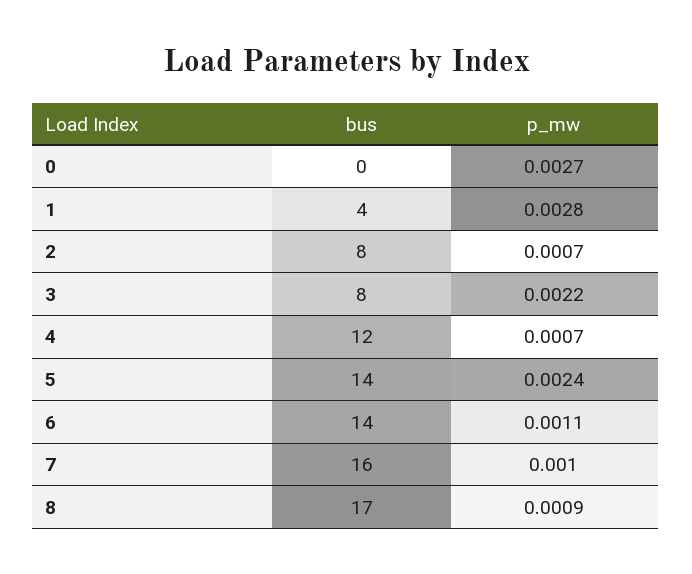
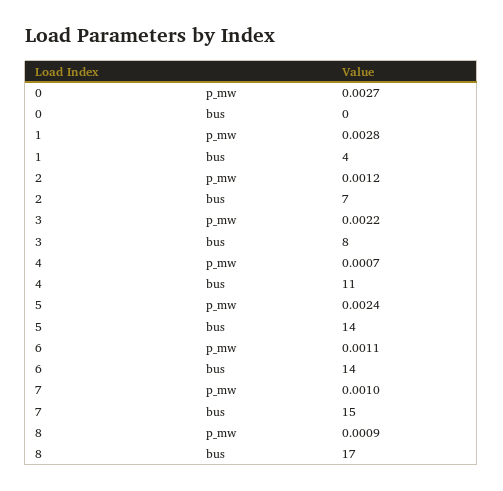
  {
    "bus": {
      "0": 0,
      "1": 4,
-     "2": 8,
+     "2": 7,
      "3": 8,
-     "4": 12,
+     "4": 11,
      "5": 14,
      "6": 14,
-     "7": 16,
+     "7": 15,
      "8": 17
    },
    "p_mw": {
      "0": 0.0027,
      "1": 0.0028,
-     "2": 0.0007,
+     "2": 0.0012,
      "3": 0.0022,
      "4": 0.0007,
      "5": 0.0024,
      "6": 0.0011,
      "7": 0.001,
      "8": 0.0009
    }
  }

